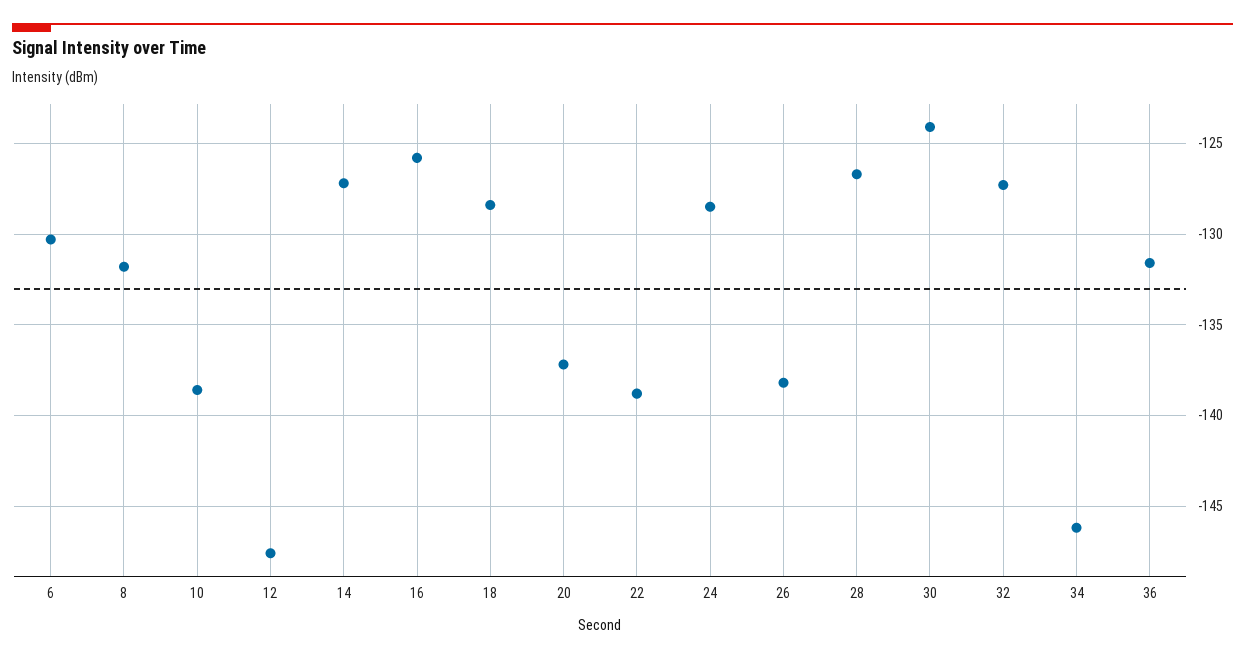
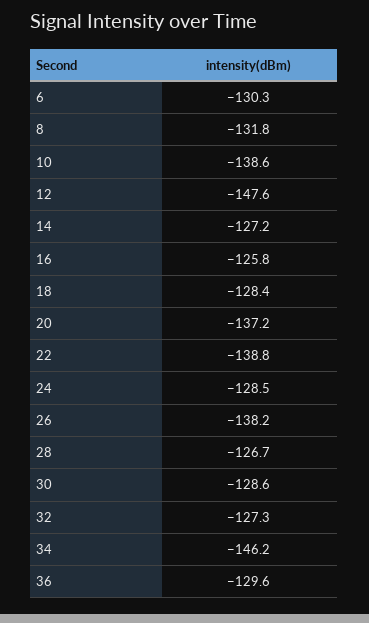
  {
    "6": -130.3,
    "8": -131.8,
    "10": -138.6,
    "12": -147.6,
    "14": -127.2,
    "16": -125.8,
    "18": -128.4,
    "20": -137.2,
    "22": -138.8,
    "24": -128.5,
    "26": -138.2,
    "28": -126.7,
-   "30": -124,
+   "30": -128.6,
    "32": -127.3,
    "34": -146.2,
-   "36": -131.5
+   "36": -129.6
  }

